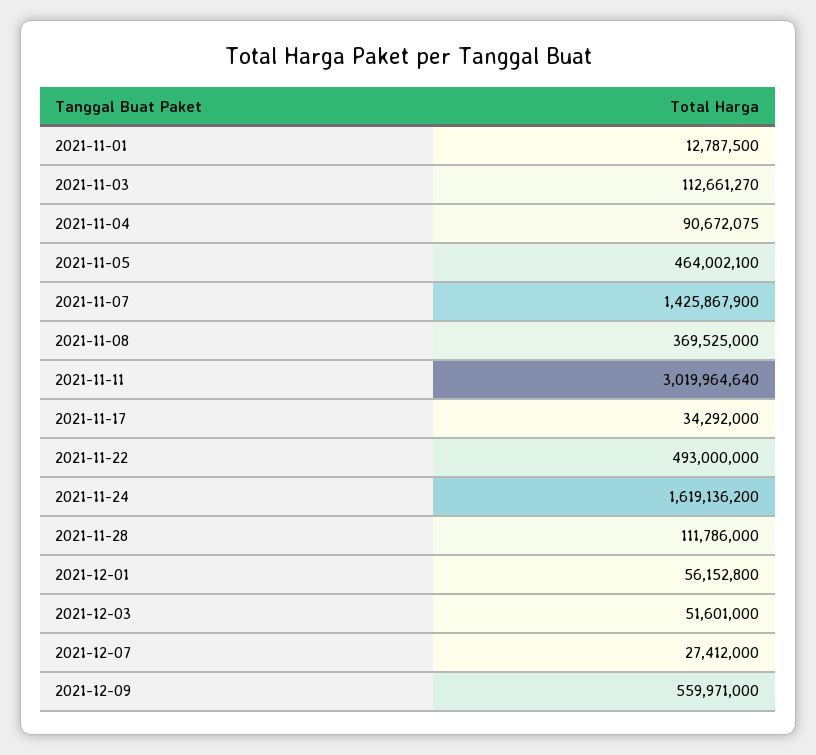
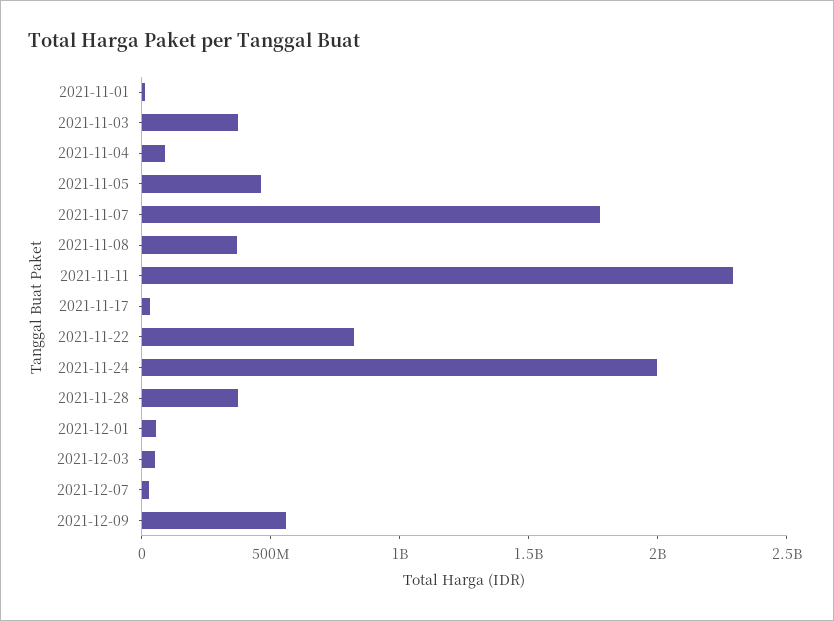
  {
    "2021-11-01": 12787500,
-   "2021-11-03": 112661270,
+   "2021-11-03": 400000000,
    "2021-11-04": 90672075,
    "2021-11-05": 464002100,
-   "2021-11-07": 1425867900,
+   "2021-11-07": 1800000000,
    "2021-11-08": 369525000,
-   "2021-11-11": 3019964640,
+   "2021-11-11": 2300000000,
    "2021-11-17": 34292000,
-   "2021-11-22": 493000000,
+   "2021-11-22": 800000000,
-   "2021-11-24": 1619136200,
+   "2021-11-24": 2000000000,
-   "2021-11-28": 111786000,
+   "2021-11-28": 400000000,
    "2021-12-01": 56152800,
    "2021-12-03": 51601000,
    "2021-12-07": 27412000,
    "2021-12-09": 559971000
  }

